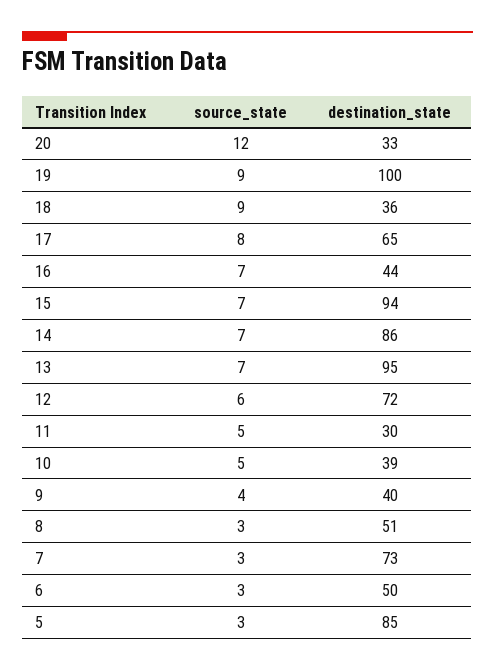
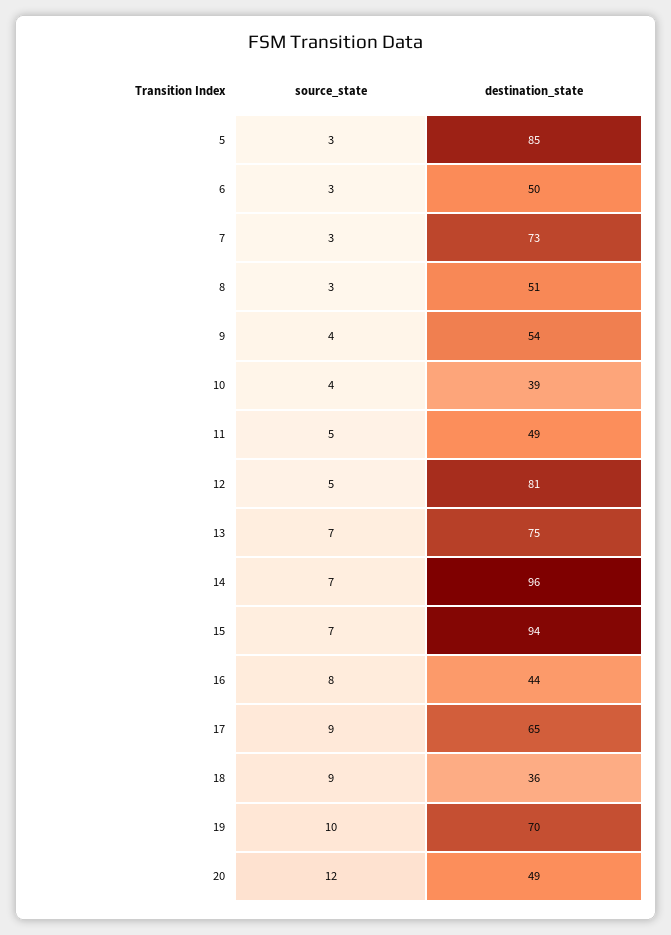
  {
    "source_state": {
      "20": 12,
-     "19": 9,
+     "19": 10,
      "18": 9,
-     "17": 8,
+     "17": 9,
-     "16": 7,
+     "16": 8,
      "15": 7,
      "14": 7,
      "13": 7,
-     "12": 6,
+     "12": 5,
      "11": 5,
-     "10": 5,
+     "10": 4,
      "9": 4,
      "8": 3,
      "7": 3,
      "6": 3,
      "5": 3
    },
    "destination_state": {
-     "20": 33,
+     "20": 49,
-     "19": 100,
+     "19": 70,
      "18": 36,
      "17": 65,
      "16": 44,
      "15": 94,
-     "14": 86,
+     "14": 96,
-     "13": 95,
+     "13": 75,
-     "12": 72,
+     "12": 81,
-     "11": 30,
+     "11": 49,
      "10": 39,
-     "9": 40,
+     "9": 54,
      "8": 51,
      "7": 73,
      "6": 50,
      "5": 85
    }
  }

